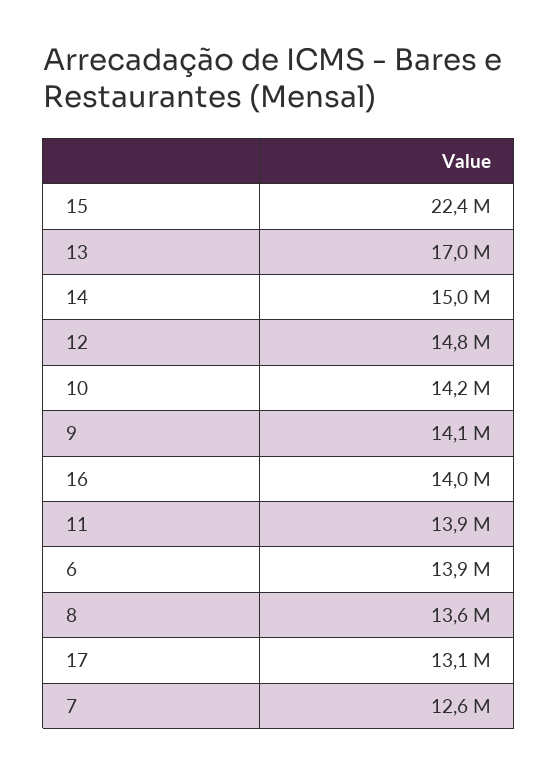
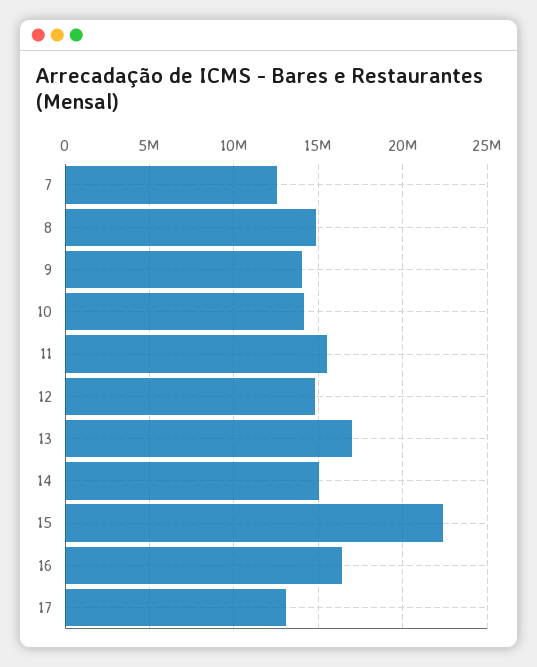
  {
    "15": 22400000,
    "13": 17000000,
    "14": 15000000,
    "12": 14800000,
    "10": 14200000,
    "9": 14100000,
-   "16": 14000000,
+   "16": 16500000,
-   "11": 13900000,
+   "11": 15500000,
-   "6": 13900000,
-   "8": 13600000,
+   "8": 15000000,
    "17": 13100000,
    "7": 12600000
  }

